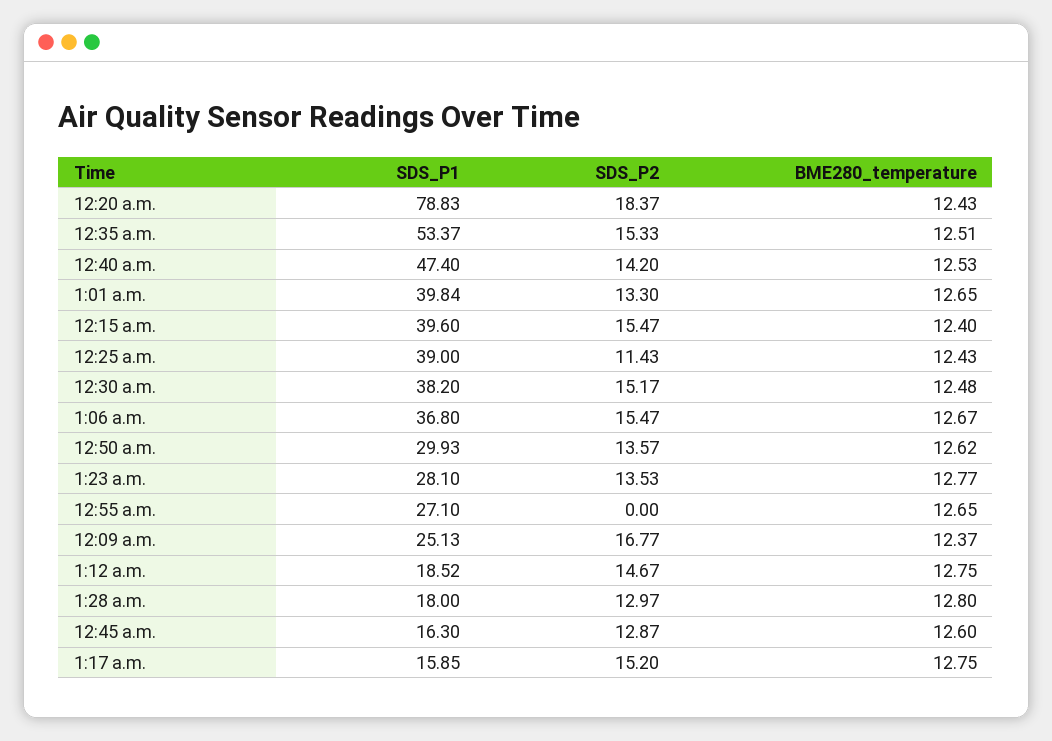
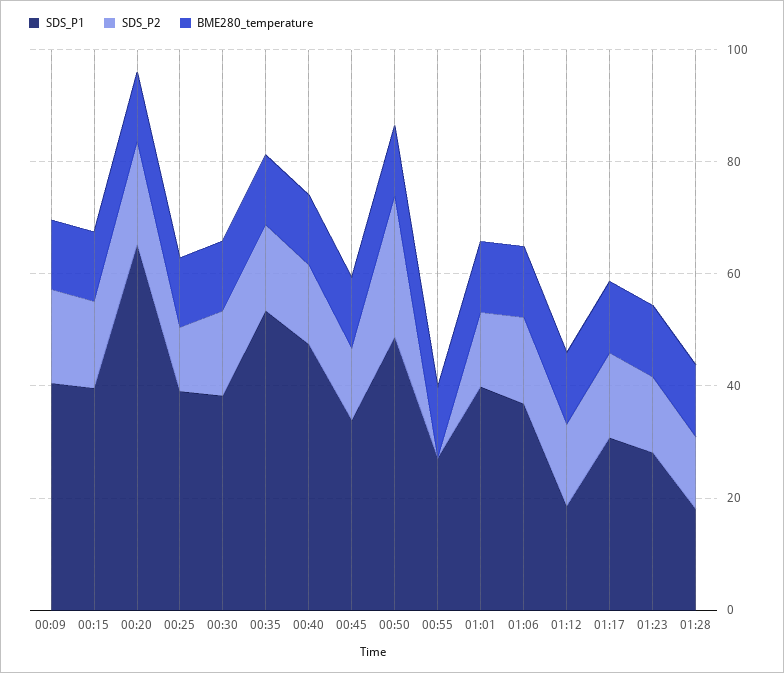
  {
    "SDS_P1": {
-     "12:20 a.m.": 78.83,
+     "12:20 a.m.": 65,
      "12:35 a.m.": 53.37,
      "12:40 a.m.": 47.4,
      "1:01 a.m.": 39.84,
      "12:15 a.m.": 39.6,
      "12:25 a.m.": 39,
      "12:30 a.m.": 38.2,
      "1:06 a.m.": 36.8,
-     "12:50 a.m.": 29.93,
+     "12:50 a.m.": 50,
      "1:23 a.m.": 28.1,
      "12:55 a.m.": 27.1,
-     "12:09 a.m.": 25.13,
+     "12:09 a.m.": 40,
      "1:12 a.m.": 18.52,
      "1:28 a.m.": 18,
-     "12:45 a.m.": 16.3,
+     "12:45 a.m.": 35,
-     "1:17 a.m.": 15.85
+     "1:17 a.m.": 30
    },
    "SDS_P2": {
      "12:20 a.m.": 18.37,
      "12:35 a.m.": 15.33,
      "12:40 a.m.": 14.2,
      "1:01 a.m.": 13.3,
      "12:15 a.m.": 15.47,
      "12:25 a.m.": 11.43,
      "12:30 a.m.": 15.17,
      "1:06 a.m.": 15.47,
-     "12:50 a.m.": 13.57,
+     "12:50 a.m.": 25,
      "1:23 a.m.": 13.53,
      "12:55 a.m.": 0,
      "12:09 a.m.": 16.77,
      "1:12 a.m.": 14.67,
      "1:28 a.m.": 12.97,
      "12:45 a.m.": 12.87,
      "1:17 a.m.": 15.2
    },
    "BME280_temperature": {
      "12:20 a.m.": 12.43,
      "12:35 a.m.": 12.51,
      "12:40 a.m.": 12.53,
      "1:01 a.m.": 12.65,
      "12:15 a.m.": 12.4,
      "12:25 a.m.": 12.43,
      "12:30 a.m.": 12.48,
      "1:06 a.m.": 12.67,
      "12:50 a.m.": 12.62,
      "1:23 a.m.": 12.77,
      "12:55 a.m.": 12.65,
      "12:09 a.m.": 12.37,
      "1:12 a.m.": 12.75,
      "1:28 a.m.": 12.8,
      "12:45 a.m.": 12.6,
      "1:17 a.m.": 12.75
    }
  }

